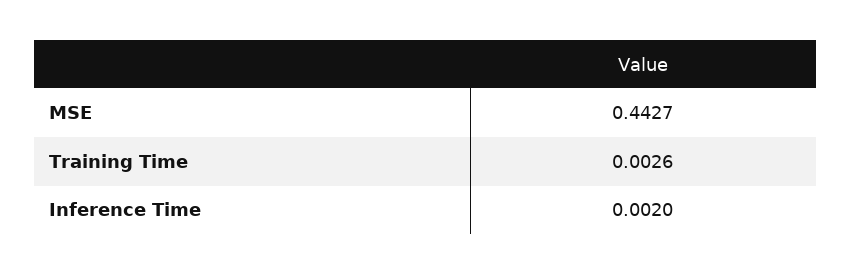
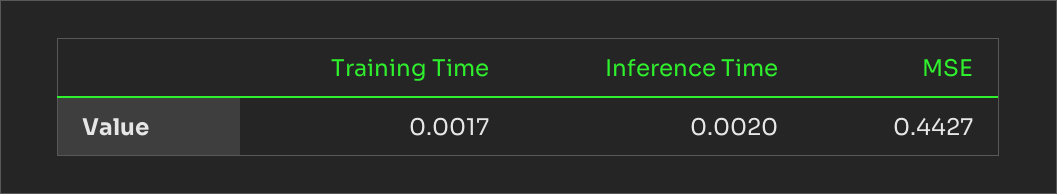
  {
    "MSE": 0.4427,
-   "Training Time": 0.0026,
+   "Training Time": 0.0017,
    "Inference Time": 0.002
  }

